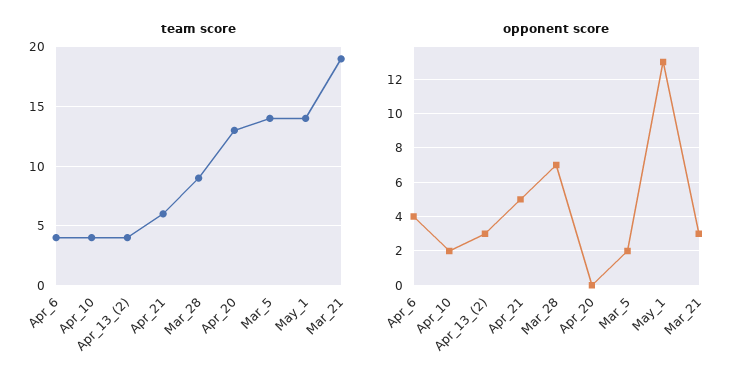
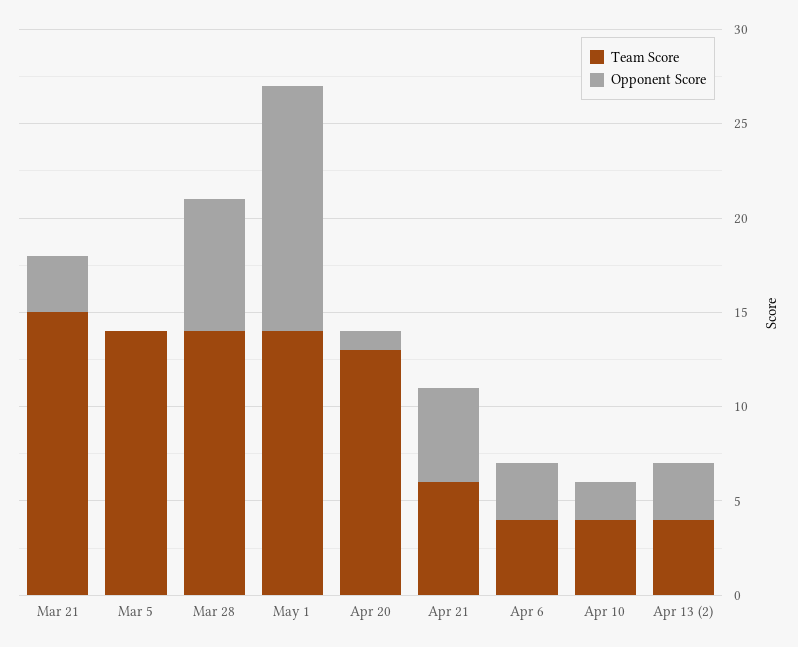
  {
    "team score": {
      "Apr_6": 4,
      "Apr_10": 4,
      "Apr_13_(2)": 4,
      "Apr_21": 6,
-     "Mar_28": 9,
+     "Mar_28": 14,
      "Apr_20": 13,
      "Mar_5": 14,
      "May_1": 14,
-     "Mar_21": 19
+     "Mar_21": 15
    },
    "opponent score": {
-     "Apr_6": 4,
+     "Apr_6": 3,
      "Apr_10": 2,
      "Apr_13_(2)": 3,
      "Apr_21": 5,
      "Mar_28": 7,
-     "Apr_20": 0,
+     "Apr_20": 1,
-     "Mar_5": 2,
+     "Mar_5": 0,
      "May_1": 13,
      "Mar_21": 3
    }
  }

